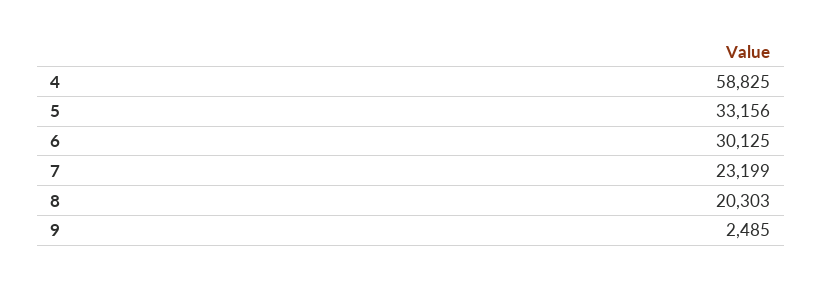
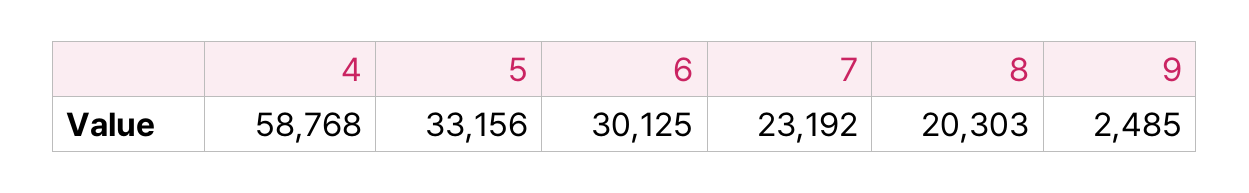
  {
-   "4": 58825,
+   "4": 58768,
    "5": 33156,
    "6": 30125,
-   "7": 23199,
+   "7": 23192,
    "8": 20303,
    "9": 2485
  }

